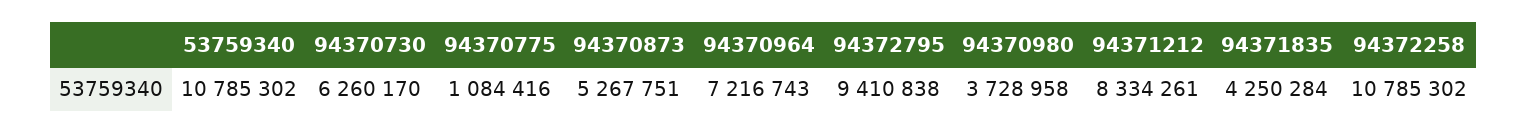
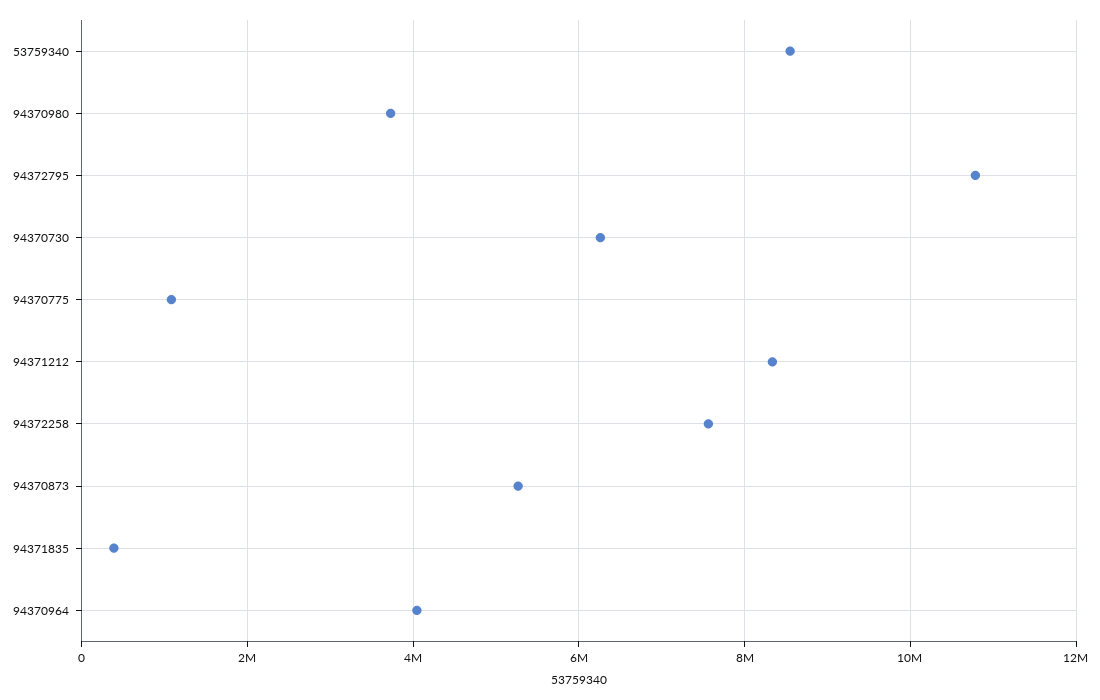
  {
-   "53759340": 10785302,
+   "53759340": 8600000,
    "94370730": 6260170,
    "94370775": 1084416,
    "94370873": 5267751,
-   "94370964": 7216743,
+   "94370964": 4000000,
-   "94372795": 9410838,
+   "94372795": 10800000,
    "94370980": 3728958,
    "94371212": 8334261,
-   "94371835": 4250284,
+   "94371835": 400000,
-   "94372258": 10785302
+   "94372258": 7600000
  }

